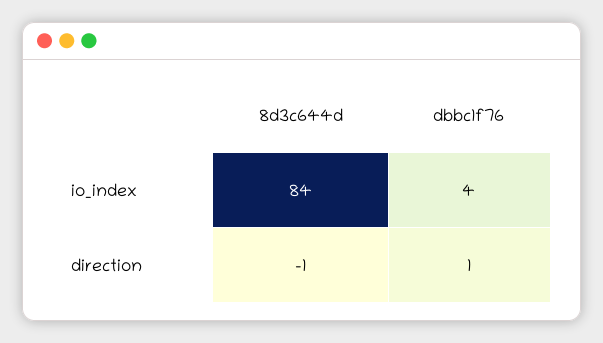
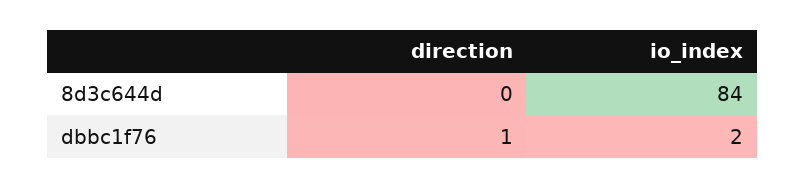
  {
    "8d3c644d": {
      "io_index": 84,
-     "direction": -1
+     "direction": 0
    },
    "dbbc1f76": {
-     "io_index": 4,
+     "io_index": 2,
      "direction": 1
    }
  }

